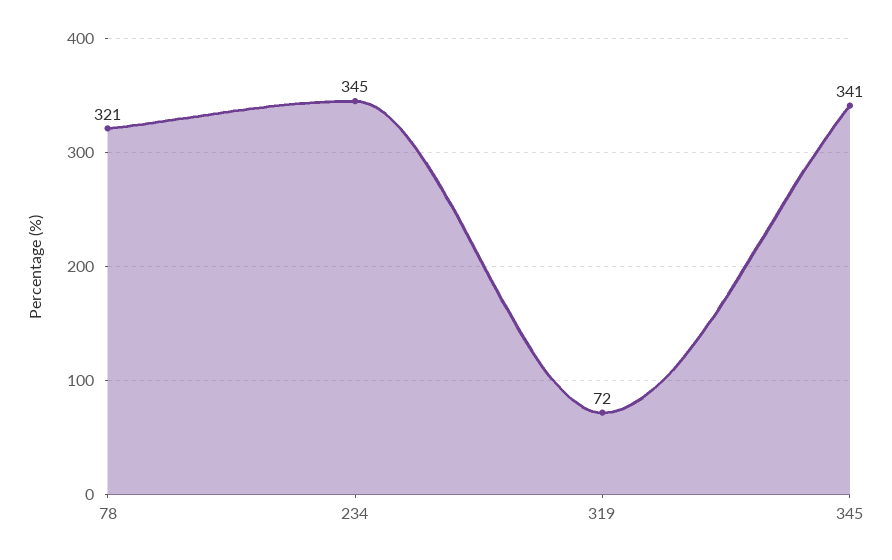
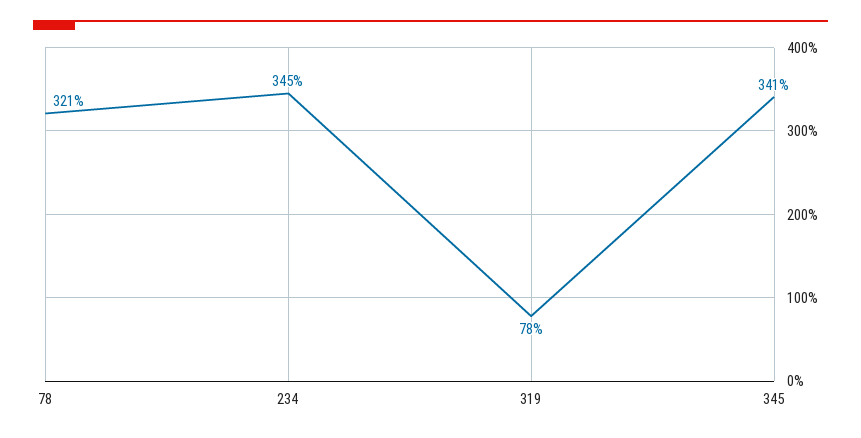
  {
    "78": 321,
    "234": 345,
-   "319": 72,
+   "319": 78,
    "345": 341
  }

